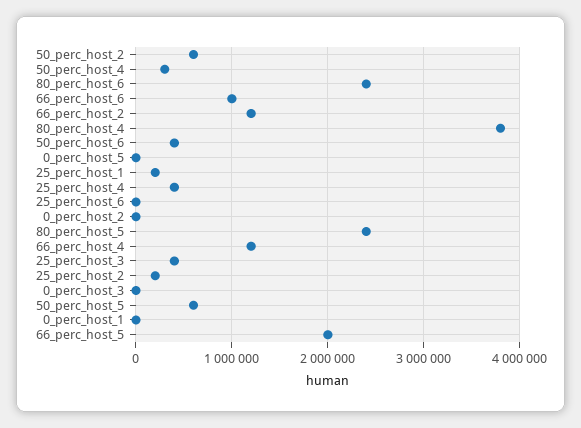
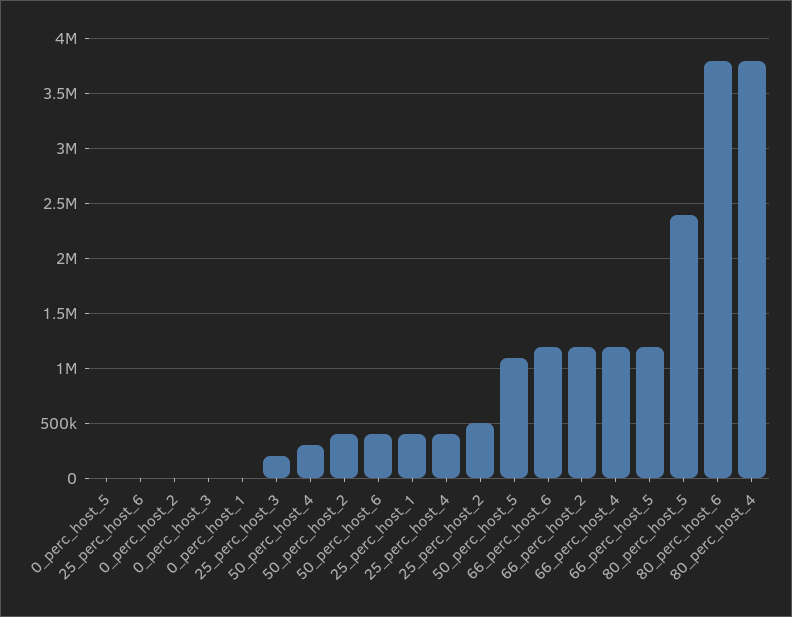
  {
-   "50_perc_host_2": 600000,
+   "50_perc_host_2": 400000,
    "50_perc_host_4": 300000,
-   "80_perc_host_6": 2400000,
+   "80_perc_host_6": 3800000,
-   "66_perc_host_6": 1000000,
+   "66_perc_host_6": 1200000,
    "66_perc_host_2": 1200000,
    "80_perc_host_4": 3800000,
    "50_perc_host_6": 400000,
    "0_perc_host_5": 0,
-   "25_perc_host_1": 200000,
+   "25_perc_host_1": 400000,
    "25_perc_host_4": 400000,
    "25_perc_host_6": 0,
    "0_perc_host_2": 0,
    "80_perc_host_5": 2400000,
    "66_perc_host_4": 1200000,
-   "25_perc_host_3": 400000,
+   "25_perc_host_3": 200000,
-   "25_perc_host_2": 200000,
+   "25_perc_host_2": 500000,
    "0_perc_host_3": 0,
-   "50_perc_host_5": 600000,
+   "50_perc_host_5": 1100000,
    "0_perc_host_1": 0,
-   "66_perc_host_5": 2000000
+   "66_perc_host_5": 1200000
  }

